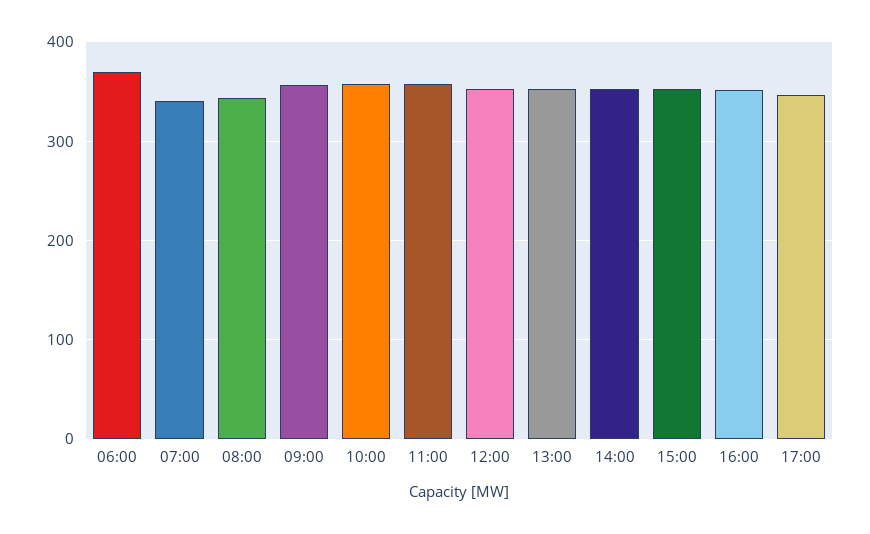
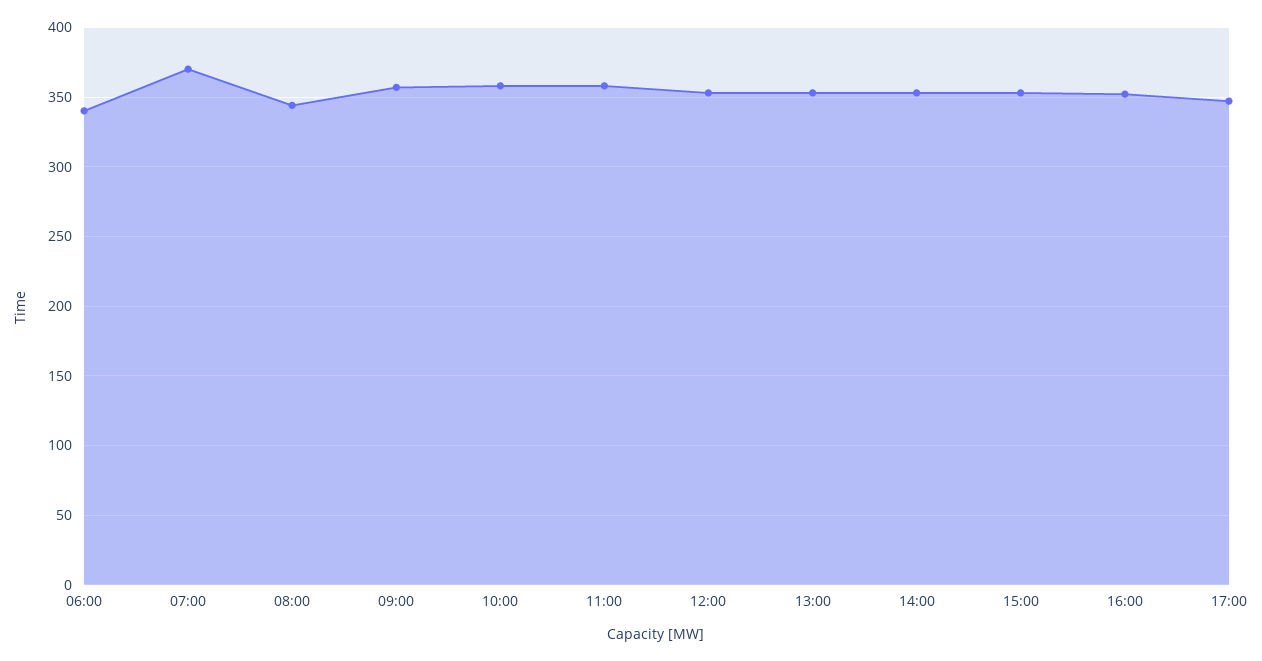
  {
-   "06:00": 370,
+   "06:00": 340,
-   "07:00": 340,
+   "07:00": 370,
    "08:00": 345,
    "09:00": 355,
    "10:00": 360,
    "11:00": 360,
    "12:00": 355,
    "13:00": 355,
    "14:00": 355,
    "15:00": 355,
    "16:00": 350,
    "17:00": 345
  }

